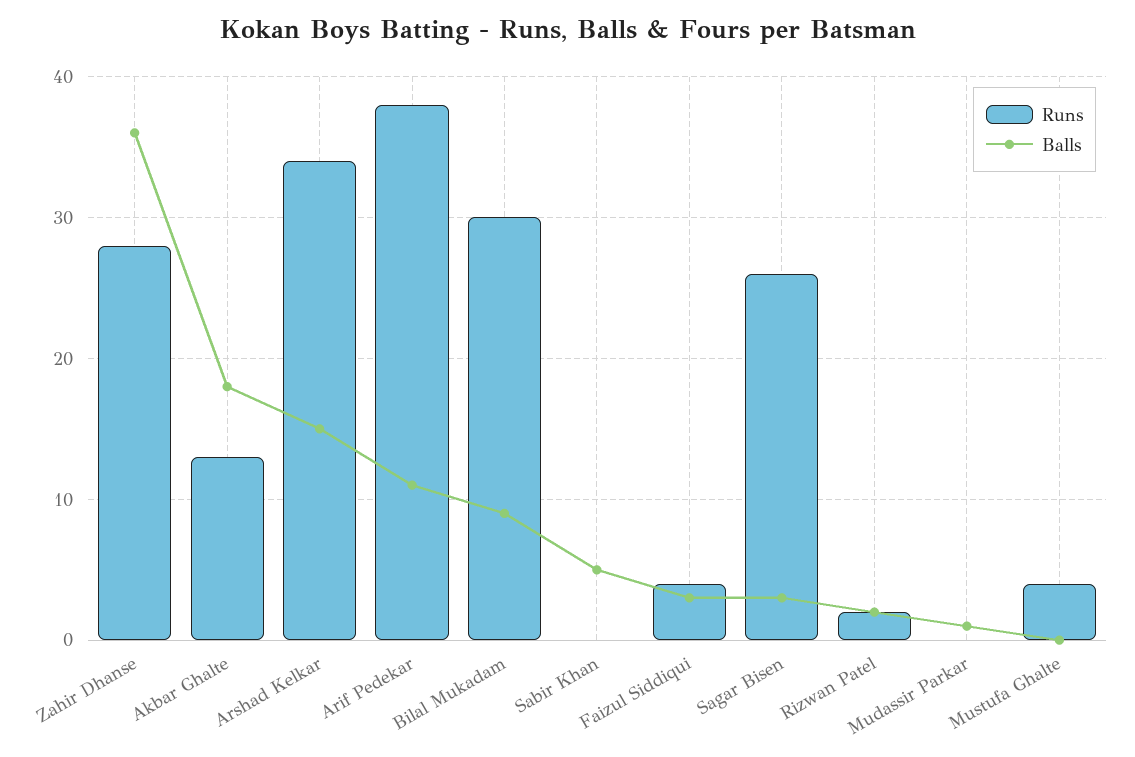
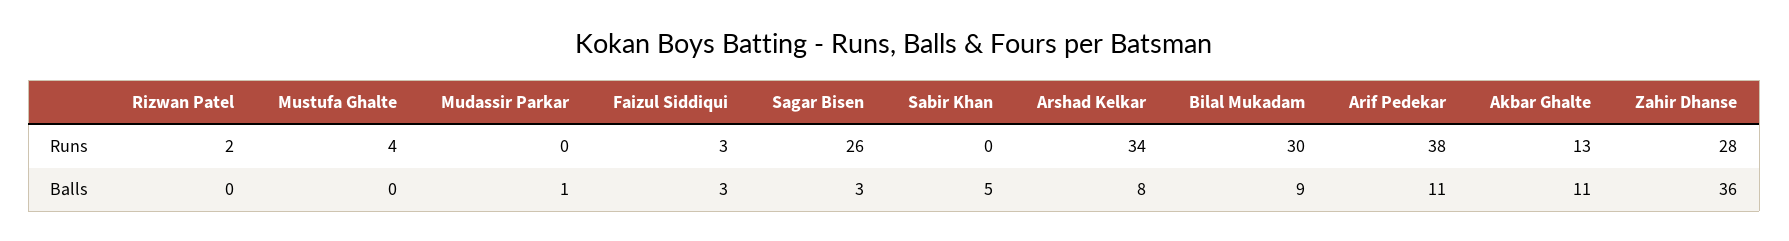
  {
    "Runs": {
      "Zahir Dhanse": 28,
      "Akbar Ghalte": 13,
      "Arshad Kelkar": 34,
      "Arif Pedekar": 38,
      "Bilal Mukadam": 30,
      "Sabir Khan": 0,
-     "Faizul Siddiqui": 4,
+     "Faizul Siddiqui": 3,
      "Sagar Bisen": 26,
      "Rizwan Patel": 2,
      "Mudassir Parkar": 0,
      "Mustufa Ghalte": 4
    },
    "Balls": {
      "Zahir Dhanse": 36,
-     "Akbar Ghalte": 18,
+     "Akbar Ghalte": 11,
-     "Arshad Kelkar": 15,
+     "Arshad Kelkar": 8,
      "Arif Pedekar": 11,
      "Bilal Mukadam": 9,
      "Sabir Khan": 5,
      "Faizul Siddiqui": 3,
      "Sagar Bisen": 3,
-     "Rizwan Patel": 2,
+     "Rizwan Patel": 0,
      "Mudassir Parkar": 1,
      "Mustufa Ghalte": 0
    }
  }

